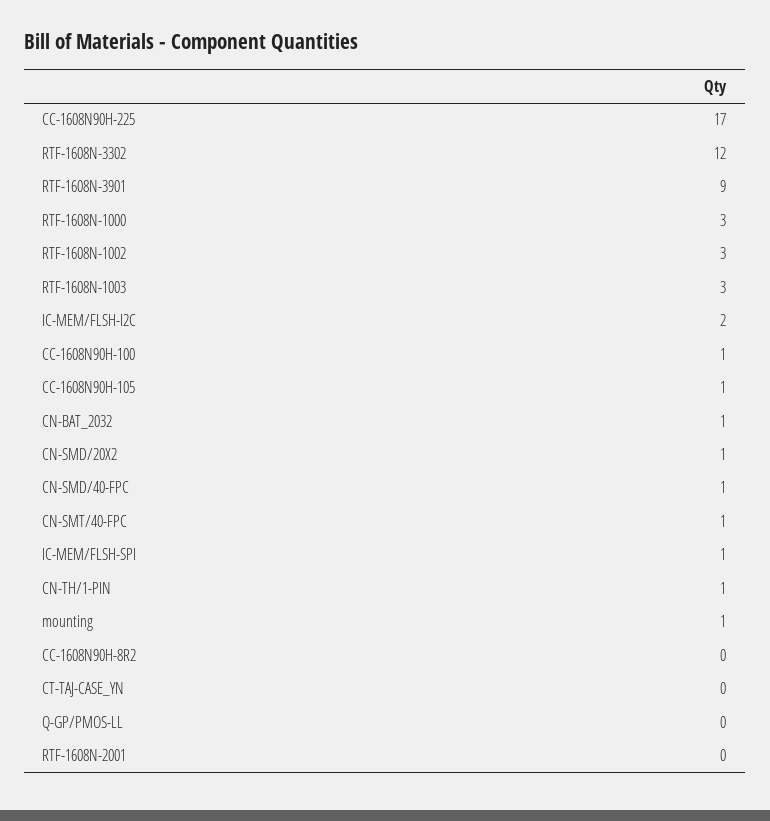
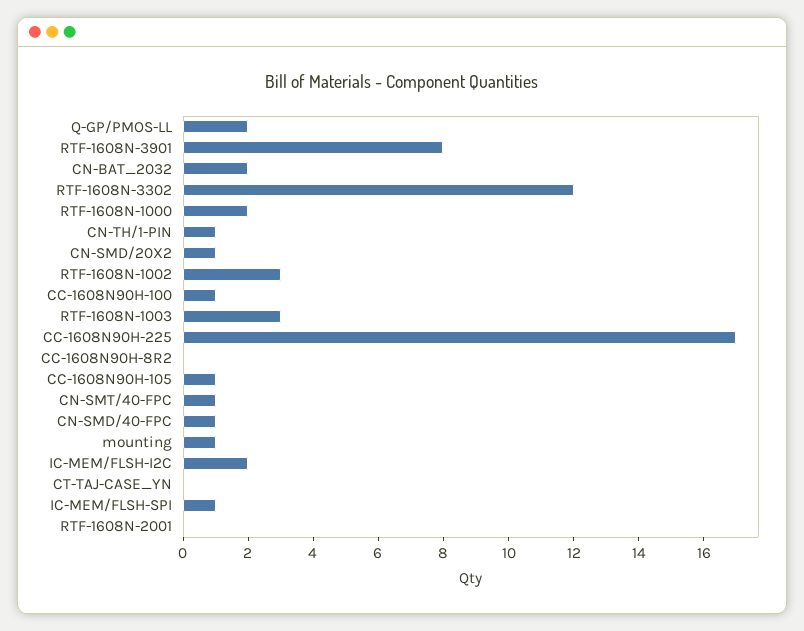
  {
    "CC-1608N90H-225": 17,
    "RTF-1608N-3302": 12,
-   "RTF-1608N-3901": 9,
+   "RTF-1608N-3901": 8,
-   "RTF-1608N-1000": 3,
+   "RTF-1608N-1000": 2,
    "RTF-1608N-1002": 3,
    "RTF-1608N-1003": 3,
    "IC-MEM/FLSH-I2C": 2,
    "CC-1608N90H-100": 1,
    "CC-1608N90H-105": 1,
-   "CN-BAT_2032": 1,
+   "CN-BAT_2032": 2,
    "CN-SMD/20X2": 1,
    "CN-SMD/40-FPC": 1,
    "CN-SMT/40-FPC": 1,
    "IC-MEM/FLSH-SPI": 1,
    "CN-TH/1-PIN": 1,
    "mounting": 1,
    "CC-1608N90H-8R2": 0,
    "CT-TAJ-CASE_YN": 0,
-   "Q-GP/PMOS-LL": 0,
+   "Q-GP/PMOS-LL": 2,
    "RTF-1608N-2001": 0
  }

